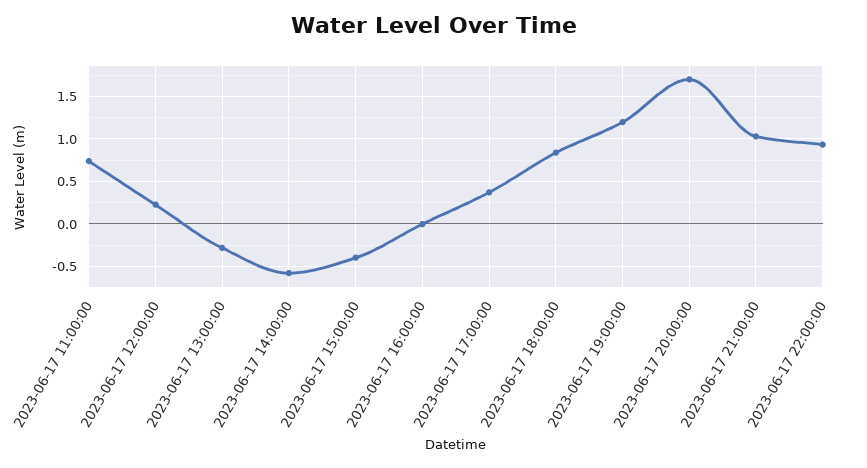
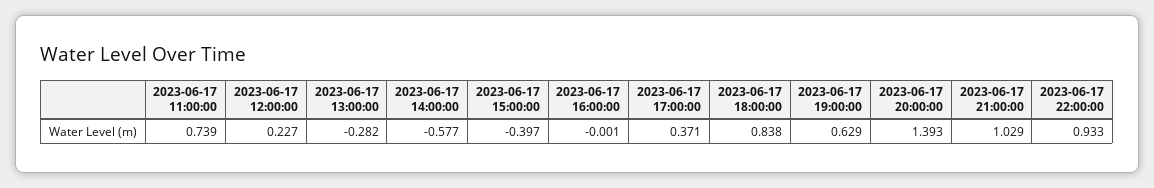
  {
    "2023-06-17 11:00:00": 0.739,
    "2023-06-17 12:00:00": 0.227,
    "2023-06-17 13:00:00": -0.282,
    "2023-06-17 14:00:00": -0.577,
    "2023-06-17 15:00:00": -0.397,
    "2023-06-17 16:00:00": -0.001,
    "2023-06-17 17:00:00": 0.371,
    "2023-06-17 18:00:00": 0.838,
-   "2023-06-17 19:00:00": 1.2,
+   "2023-06-17 19:00:00": 0.629,
-   "2023-06-17 20:00:00": 1.7,
+   "2023-06-17 20:00:00": 1.393,
    "2023-06-17 21:00:00": 1.029,
    "2023-06-17 22:00:00": 0.933
  }

